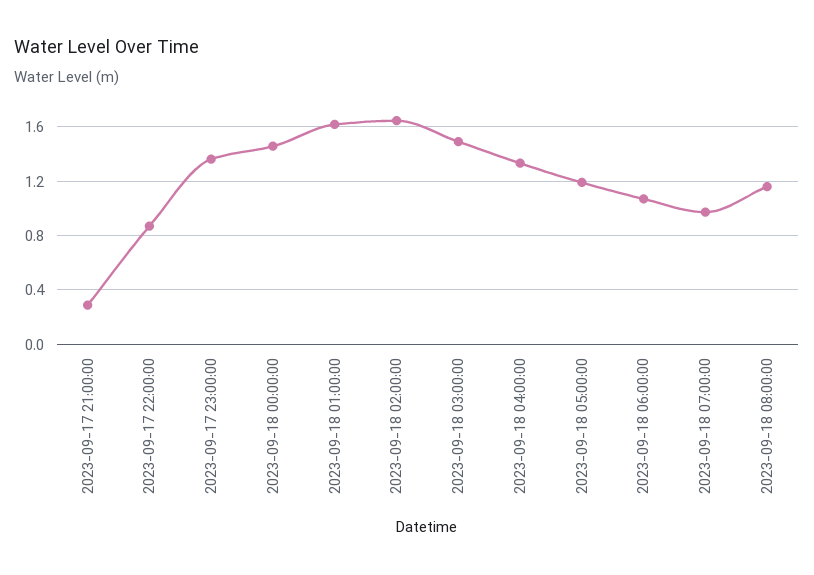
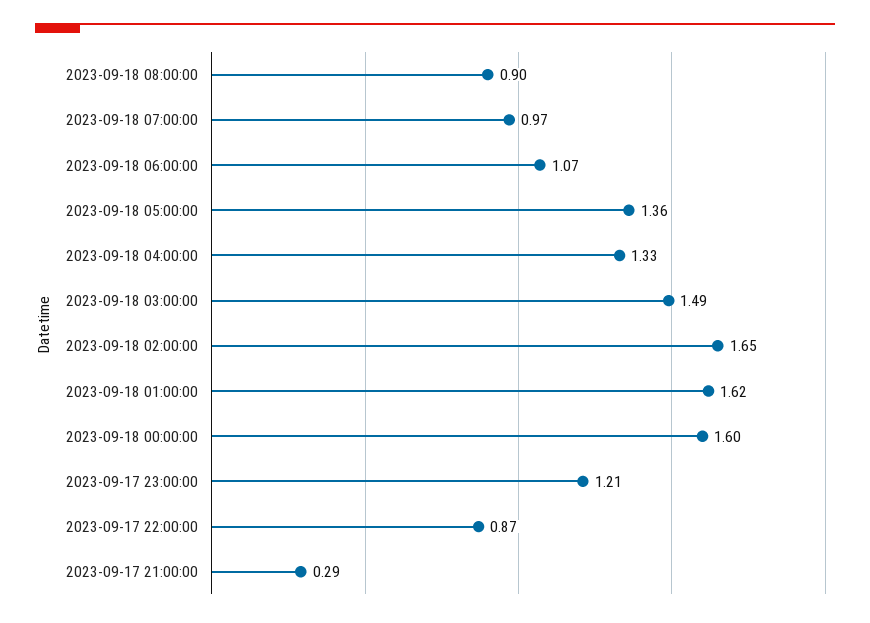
  {
    "2023-09-17 21:00:00": 0.29,
    "2023-09-17 22:00:00": 0.87,
-   "2023-09-17 23:00:00": 1.35,
+   "2023-09-17 23:00:00": 1.21,
-   "2023-09-18 00:00:00": 1.45,
+   "2023-09-18 00:00:00": 1.6,
    "2023-09-18 01:00:00": 1.62,
    "2023-09-18 02:00:00": 1.65,
    "2023-09-18 03:00:00": 1.49,
    "2023-09-18 04:00:00": 1.33,
-   "2023-09-18 05:00:00": 1.2,
+   "2023-09-18 05:00:00": 1.36,
    "2023-09-18 06:00:00": 1.07,
    "2023-09-18 07:00:00": 0.97,
-   "2023-09-18 08:00:00": 1.15
+   "2023-09-18 08:00:00": 0.9
  }

